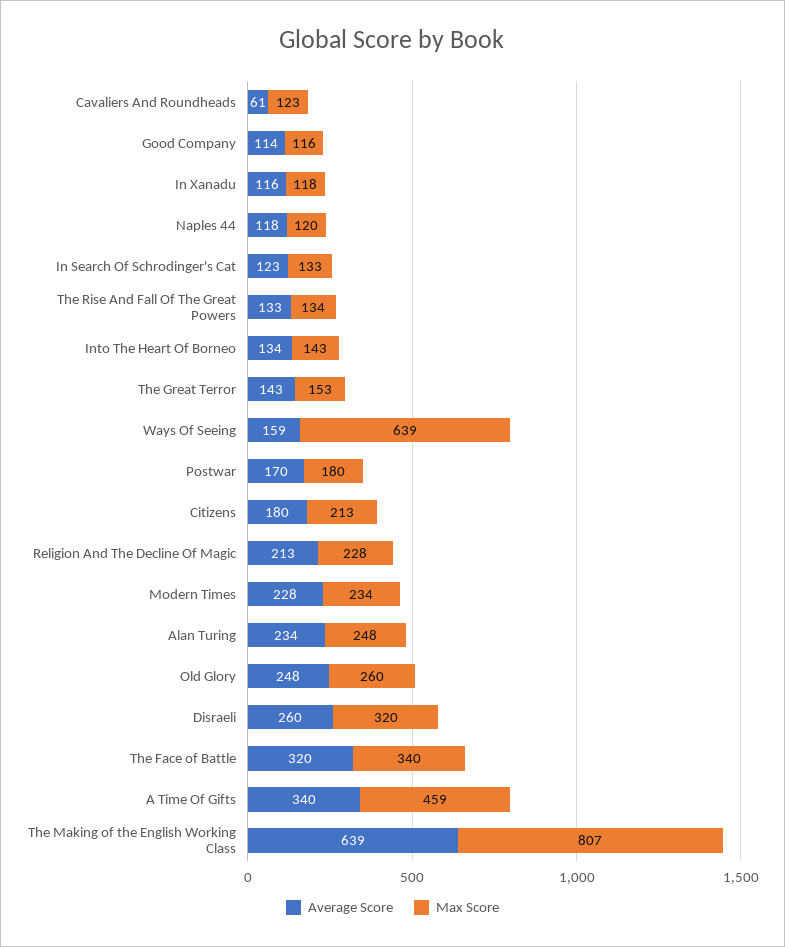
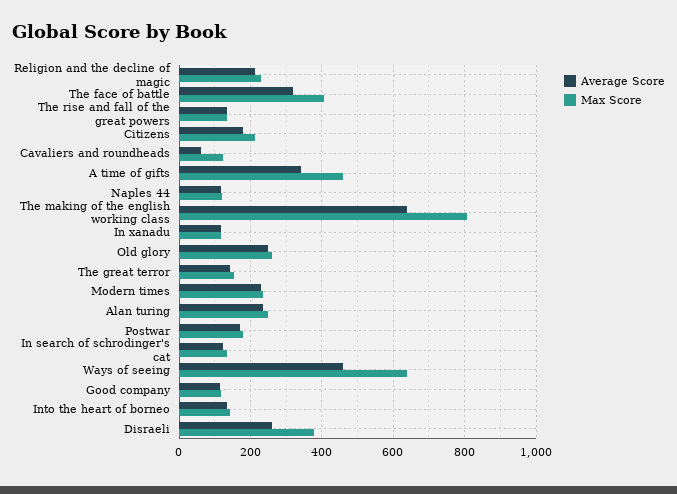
  {
    "Average Score": {
      "Cavaliers And Roundheads": 61,
      "Good Company": 114,
      "In Xanadu": 116,
      "Naples 44": 118,
      "In Search Of Schrodinger's Cat": 123,
      "The Rise And Fall Of The Great Powers": 133,
      "Into The Heart Of Borneo": 134,
      "The Great Terror": 143,
-     "Ways Of Seeing": 159,
+     "Ways Of Seeing": 460,
      "Postwar": 170,
      "Citizens": 180,
      "Religion And The Decline Of Magic": 213,
      "Modern Times": 228,
      "Alan Turing": 234,
      "Old Glory": 248,
      "Disraeli": 260,
      "The Face of Battle": 320,
      "A Time Of Gifts": 340,
      "The Making of the English Working Class": 639
    },
    "Max Score": {
      "Cavaliers And Roundheads": 123,
      "Good Company": 116,
      "In Xanadu": 118,
      "Naples 44": 120,
      "In Search Of Schrodinger's Cat": 133,
      "The Rise And Fall Of The Great Powers": 134,
      "Into The Heart Of Borneo": 143,
      "The Great Terror": 153,
      "Ways Of Seeing": 639,
      "Postwar": 180,
      "Citizens": 213,
      "Religion And The Decline Of Magic": 228,
      "Modern Times": 234,
      "Alan Turing": 248,
      "Old Glory": 260,
-     "Disraeli": 320,
+     "Disraeli": 380,
-     "The Face of Battle": 340,
+     "The Face of Battle": 400,
      "A Time Of Gifts": 459,
      "The Making of the English Working Class": 807
    }
  }

